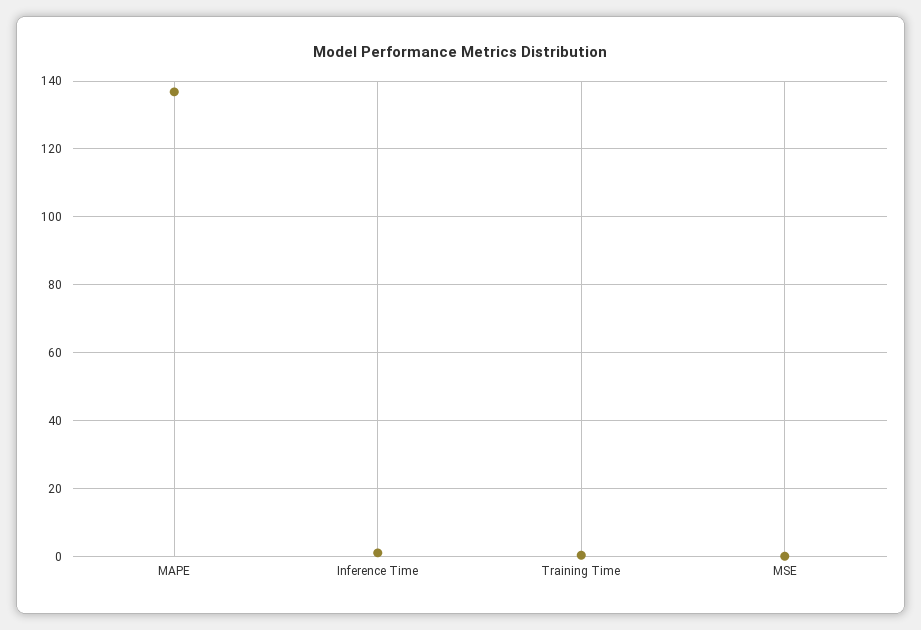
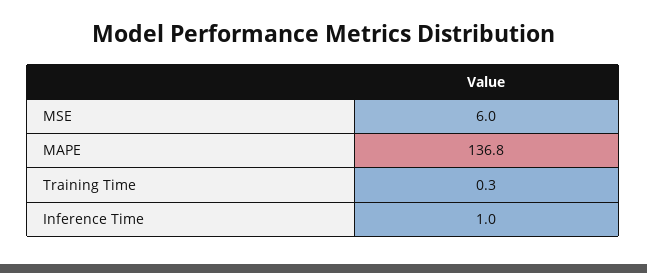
  {
    "MAPE": 136.8,
    "Inference Time": 1,
    "Training Time": 0.3,
-   "MSE": 0
+   "MSE": 6
  }

